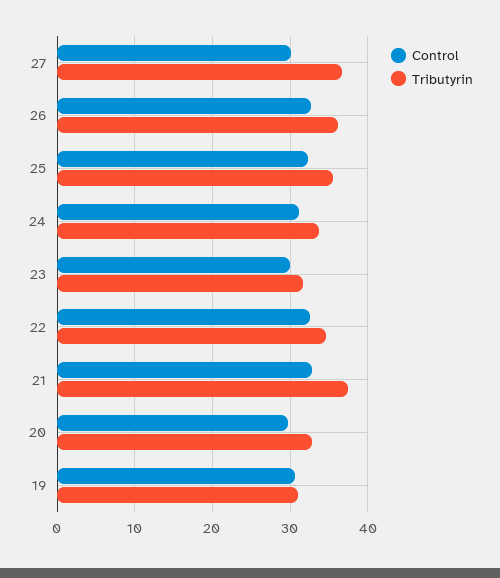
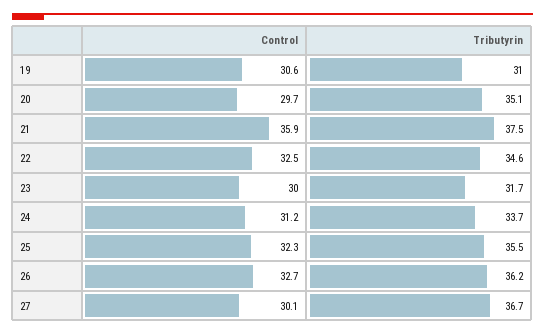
  {
    "Control": {
      "27": 30.1,
      "26": 32.7,
      "25": 32.3,
      "24": 31.2,
      "23": 30,
      "22": 32.5,
-     "21": 33,
+     "21": 35.9,
      "20": 29.7,
      "19": 30.6
    },
    "Tributyrin": {
      "27": 36.7,
      "26": 36.2,
      "25": 35.5,
      "24": 33.7,
      "23": 31.7,
      "22": 34.6,
      "21": 37.5,
-     "20": 33,
+     "20": 35.1,
      "19": 31
    }
  }

